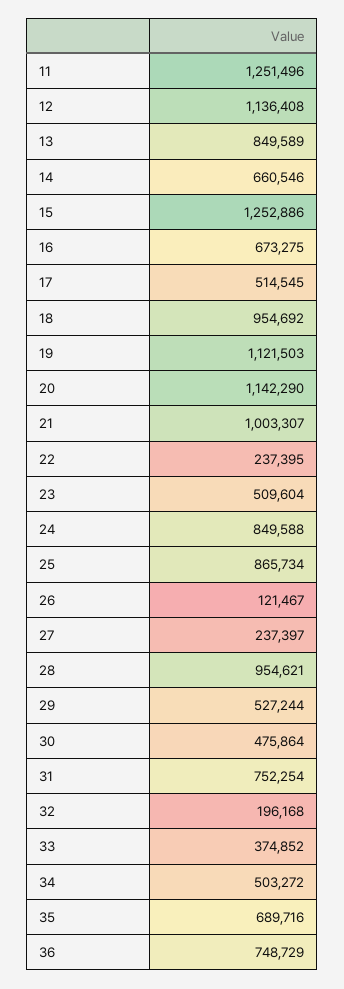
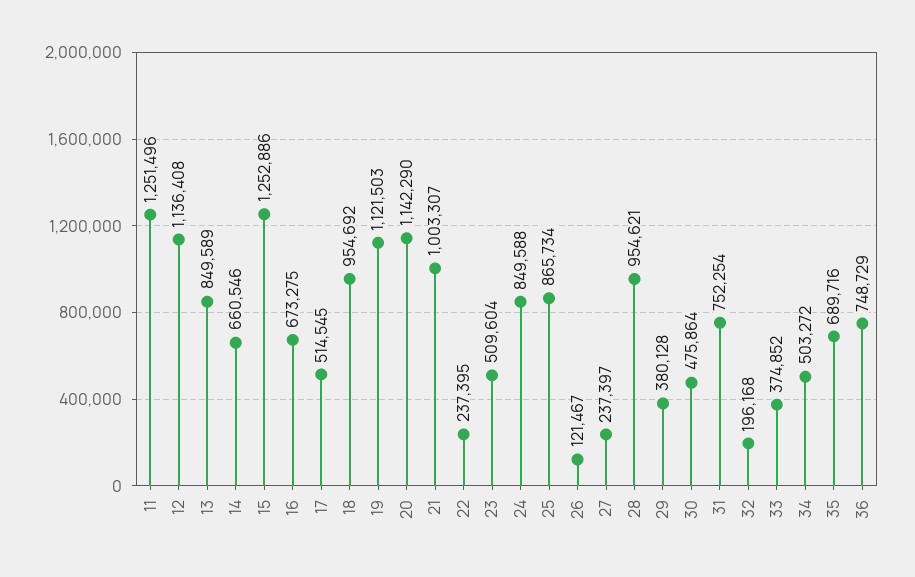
  {
    "11": 1251496,
    "12": 1136408,
    "13": 849589,
    "14": 660546,
    "15": 1252886,
    "16": 673275,
    "17": 514545,
    "18": 954692,
    "19": 1121503,
    "20": 1142290,
    "21": 1003307,
    "22": 237395,
    "23": 509604,
    "24": 849588,
    "25": 865734,
    "26": 121467,
    "27": 237397,
    "28": 954621,
-   "29": 527244,
+   "29": 380128,
    "30": 475864,
    "31": 752254,
    "32": 196168,
    "33": 374852,
    "34": 503272,
    "35": 689716,
    "36": 748729
  }

